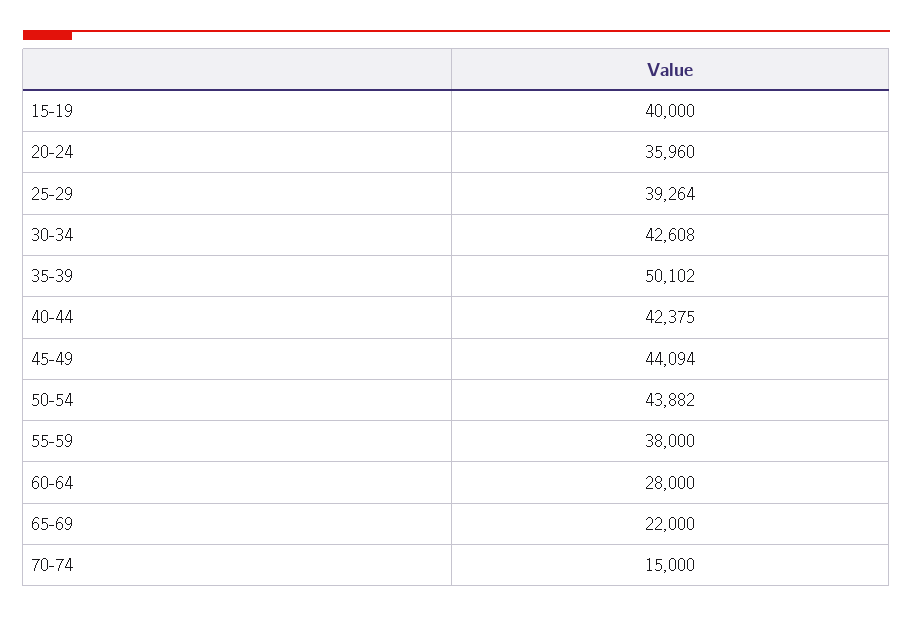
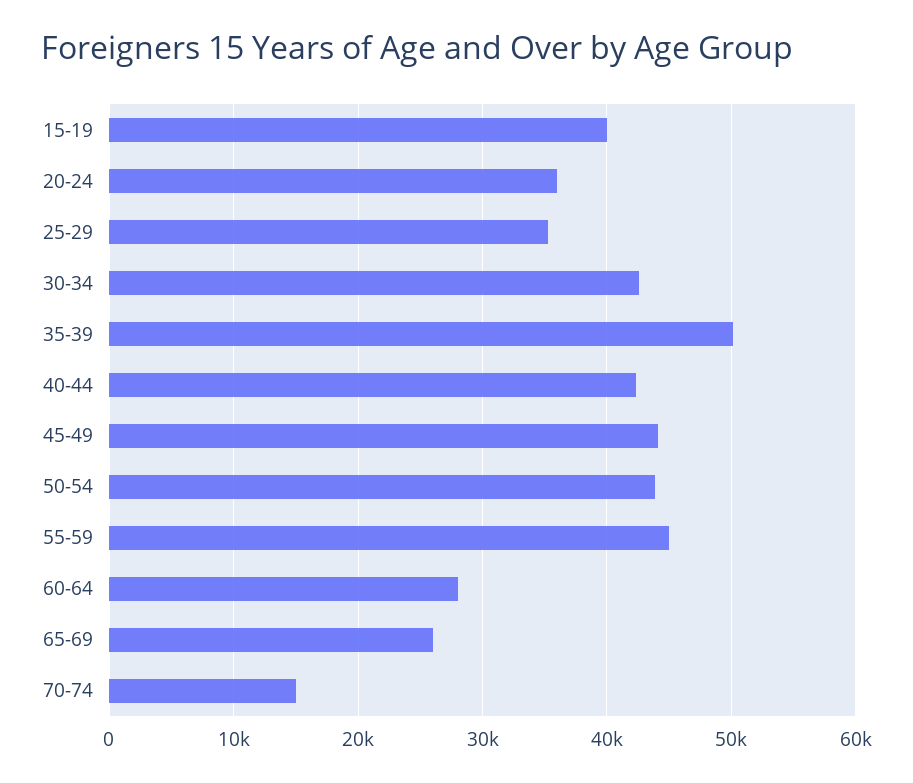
  {
    "15-19": 40000,
    "20-24": 35960,
-   "25-29": 39264,
+   "25-29": 35000,
    "30-34": 42608,
    "35-39": 50102,
    "40-44": 42375,
    "45-49": 44094,
    "50-54": 43882,
-   "55-59": 38000,
+   "55-59": 45000,
    "60-64": 28000,
-   "65-69": 22000,
+   "65-69": 26000,
    "70-74": 15000
  }

